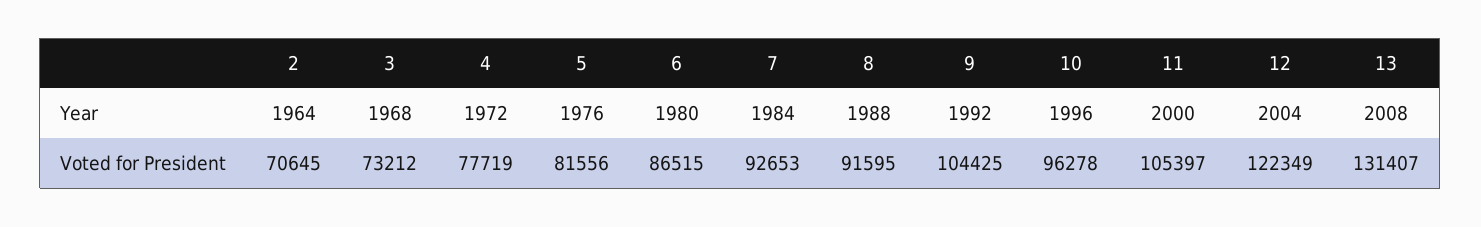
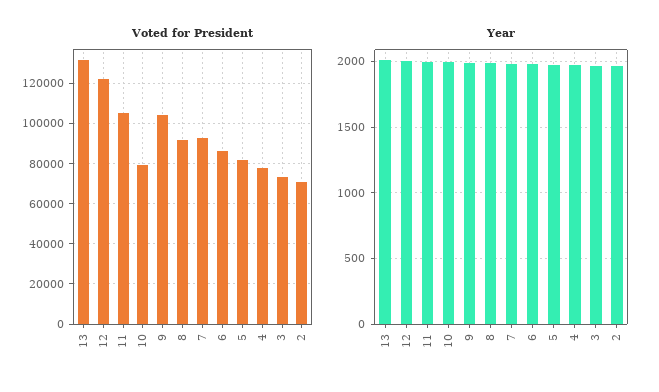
  {
    "Year": {
      "2": 1964,
      "3": 1968,
      "4": 1972,
      "5": 1976,
      "6": 1980,
      "7": 1984,
      "8": 1988,
      "9": 1992,
      "10": 1996,
      "11": 2000,
      "12": 2004,
      "13": 2008
    },
    "Voted for President": {
      "2": 70645,
      "3": 73212,
      "4": 77719,
      "5": 81556,
      "6": 86515,
      "7": 92653,
      "8": 91595,
      "9": 104425,
-     "10": 96278,
+     "10": 80000,
      "11": 105397,
      "12": 122349,
      "13": 131407
    }
  }

